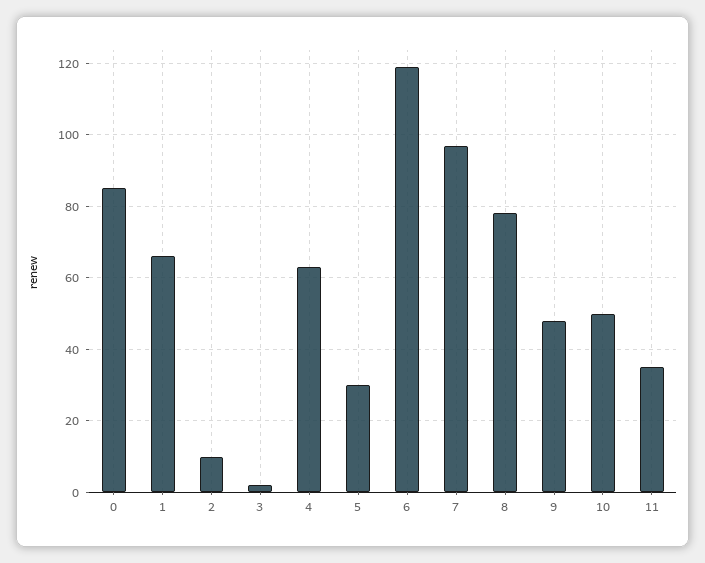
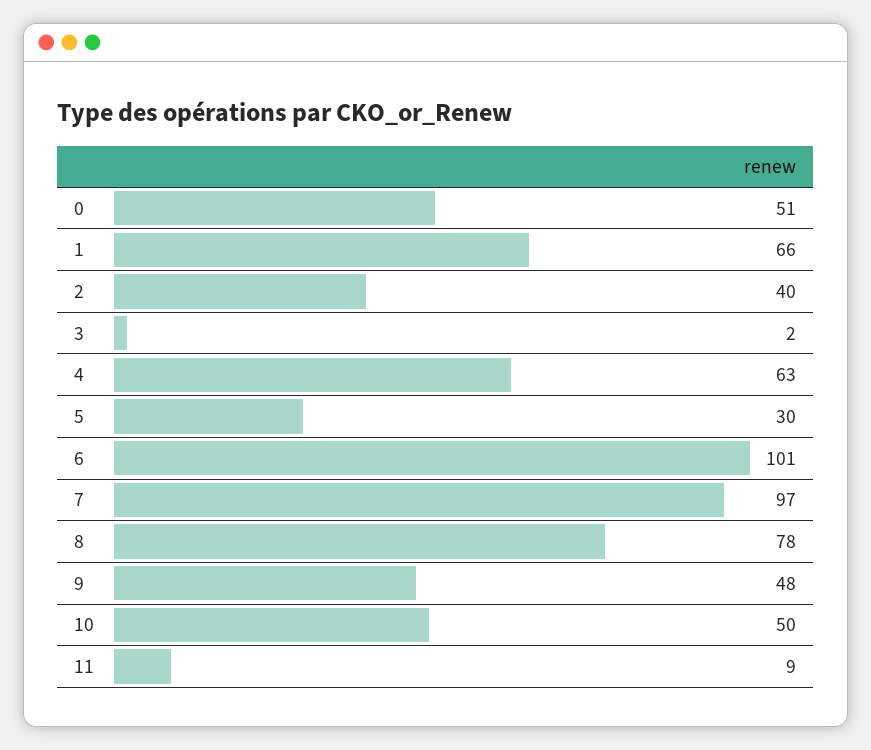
  {
-   "0": 85,
+   "0": 51,
    "1": 66,
-   "2": 10,
+   "2": 40,
    "3": 2,
    "4": 63,
    "5": 30,
-   "6": 120,
+   "6": 101,
    "7": 97,
    "8": 78,
    "9": 48,
    "10": 50,
-   "11": 35
+   "11": 9
  }

